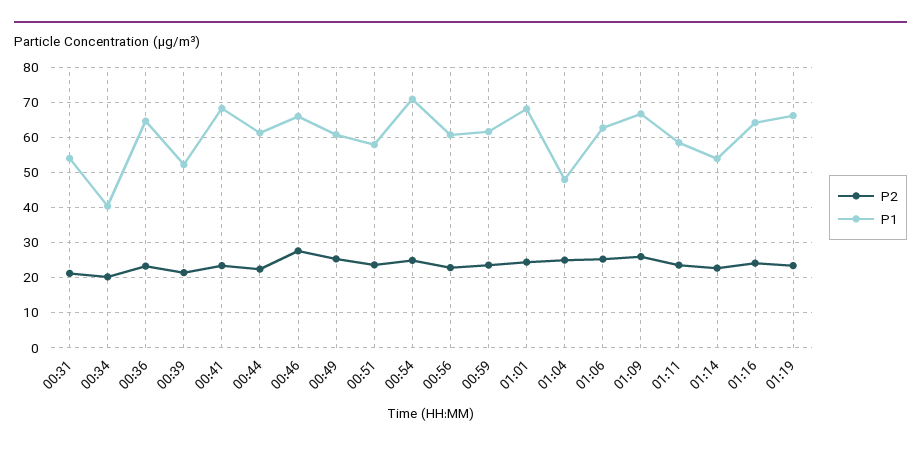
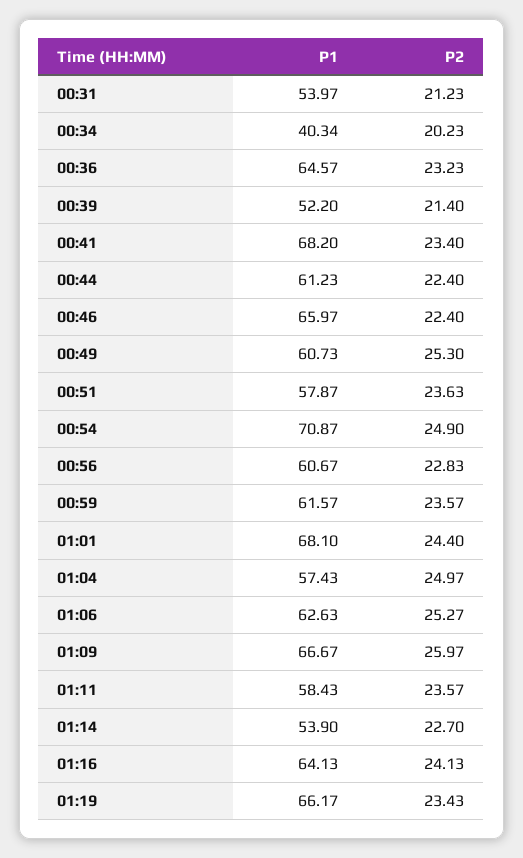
  {
    "P2": {
      "00:31": 21.23,
      "00:34": 20.23,
      "00:36": 23.23,
      "00:39": 21.4,
      "00:41": 23.4,
      "00:44": 22.4,
-     "00:46": 28,
+     "00:46": 22.4,
      "00:49": 25.3,
      "00:51": 23.63,
      "00:54": 24.9,
      "00:56": 22.83,
      "00:59": 23.57,
      "01:01": 24.4,
      "01:04": 24.97,
      "01:06": 25.27,
      "01:09": 25.97,
      "01:11": 23.57,
      "01:14": 22.7,
      "01:16": 24.13,
      "01:19": 23.43
    },
    "P1": {
      "00:31": 53.97,
      "00:34": 40.34,
      "00:36": 64.57,
      "00:39": 52.2,
      "00:41": 68.2,
      "00:44": 61.23,
      "00:46": 65.97,
      "00:49": 60.73,
      "00:51": 57.87,
      "00:54": 70.87,
      "00:56": 60.67,
      "00:59": 61.57,
      "01:01": 68.1,
-     "01:04": 48,
+     "01:04": 57.43,
      "01:06": 62.63,
      "01:09": 66.67,
      "01:11": 58.43,
      "01:14": 53.9,
      "01:16": 64.13,
      "01:19": 66.17
    }
  }

